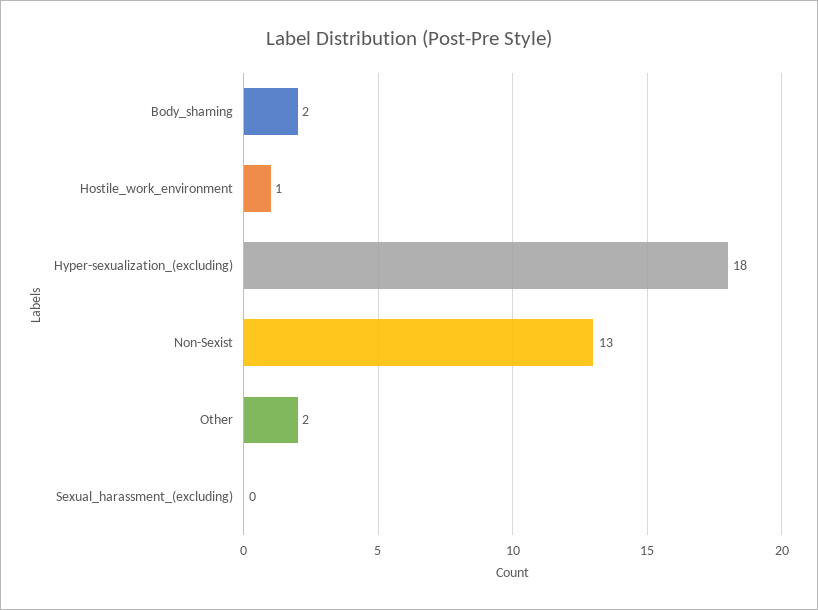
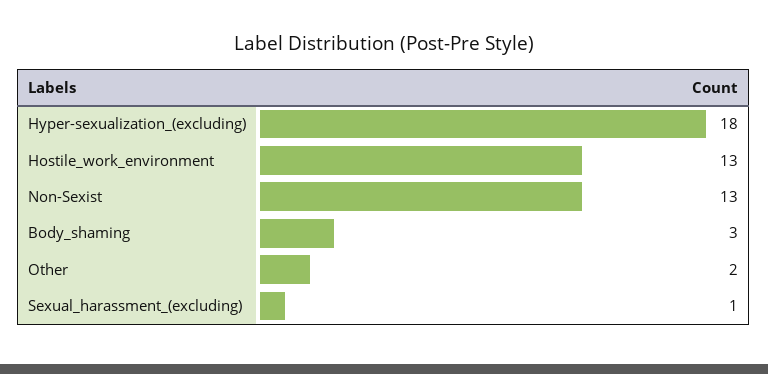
  {
-   "Body_shaming": 2,
+   "Body_shaming": 3,
-   "Hostile_work_environment": 1,
+   "Hostile_work_environment": 13,
    "Hyper-sexualization_(excluding)": 18,
    "Non-Sexist": 13,
    "Other": 2,
-   "Sexual_harassment_(excluding)": 0
+   "Sexual_harassment_(excluding)": 1
  }

